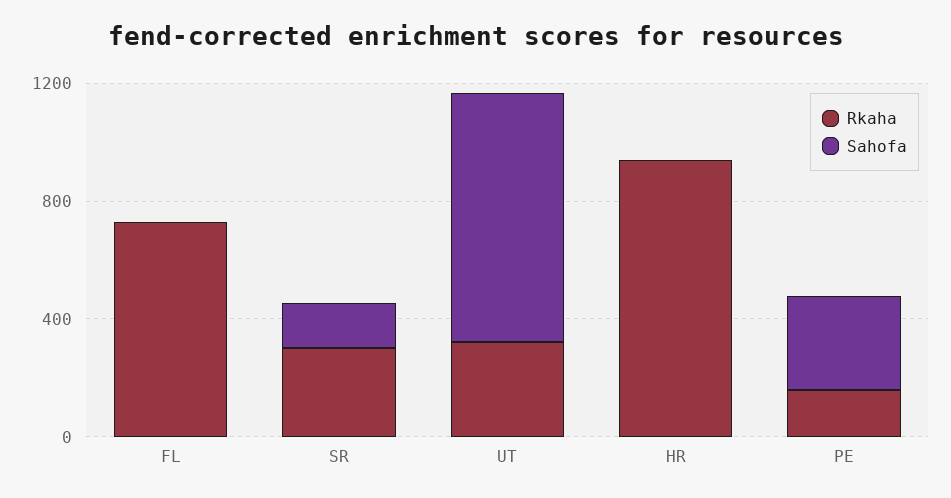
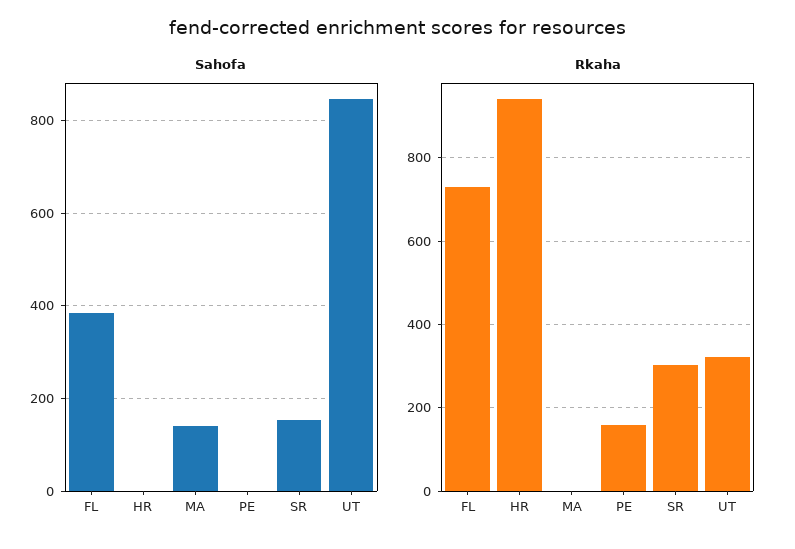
  {
    "Rkaha": {
      "FL": 720,
      "SR": 300,
      "UT": 320,
      "HR": 940,
-     "PE": 160
+     "PE": 160,
+     "MA": 0
    },
    "Sahofa": {
-     "FL": 0,
+     "FL": 380,
      "SR": 160,
      "UT": 840,
      "HR": 0,
-     "PE": 300
+     "PE": 0,
+     "MA": 140
    }
  }

